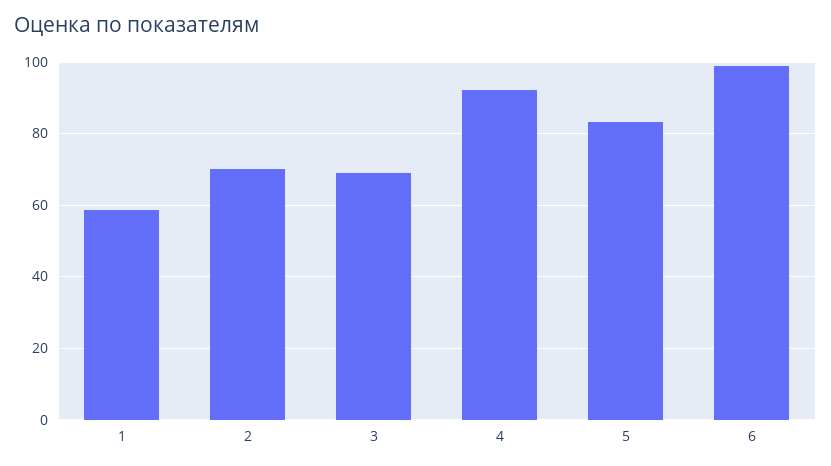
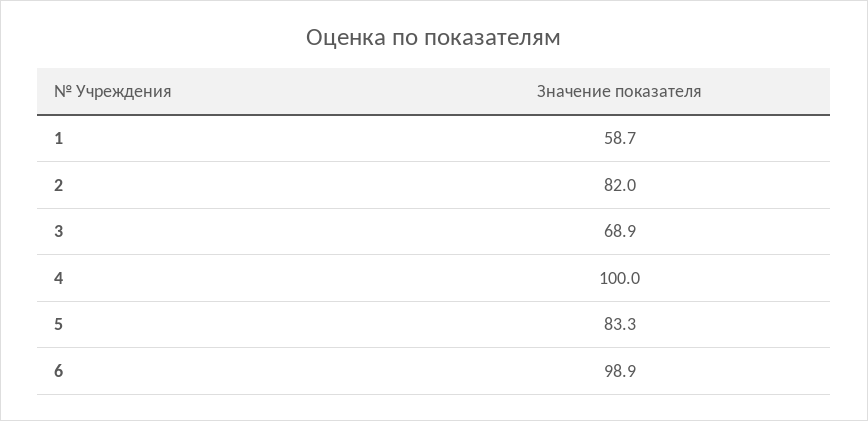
  {
    "1": 58.7,
-   "2": 70,
+   "2": 82,
    "3": 68.9,
-   "4": 92,
+   "4": 100,
    "5": 83.3,
    "6": 98.9
  }

